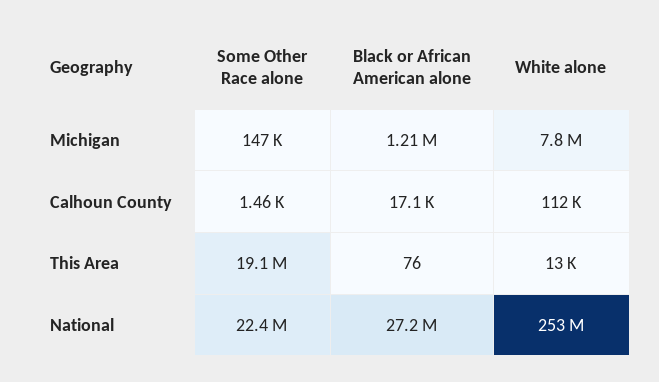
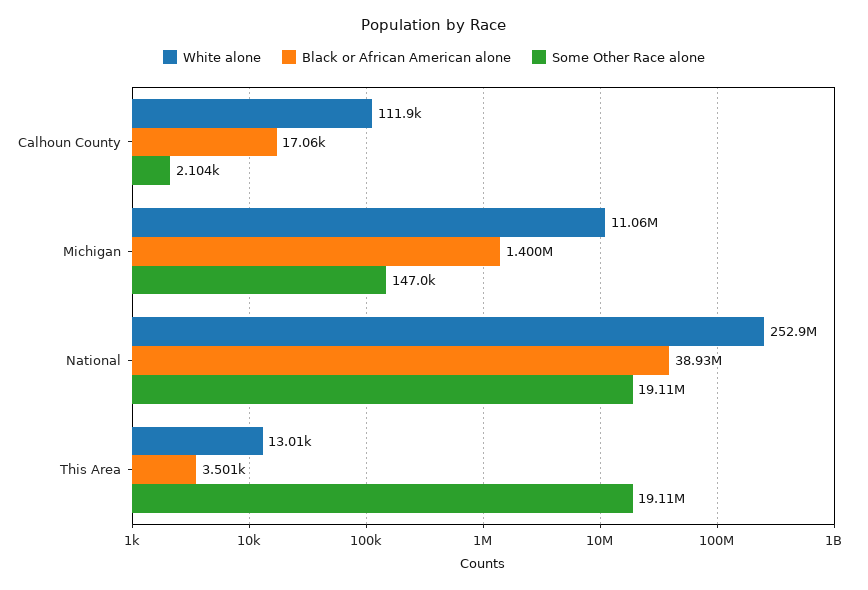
  {
    "Some Other Race alone": {
      "Michigan": 147000,
-     "Calhoun County": 1460,
+     "Calhoun County": 2104,
      "This Area": 19110000,
-     "National": 22400000
+     "National": 19110000
    },
    "Black or African American alone": {
-     "Michigan": 1210000,
+     "Michigan": 1400000,
      "Calhoun County": 17060,
-     "This Area": 76,
+     "This Area": 3501,
-     "National": 27200000
+     "National": 38930000
    },
    "White alone": {
-     "Michigan": 7800000,
+     "Michigan": 11060000,
      "Calhoun County": 111900,
      "This Area": 13010,
      "National": 252900000
    }
  }

